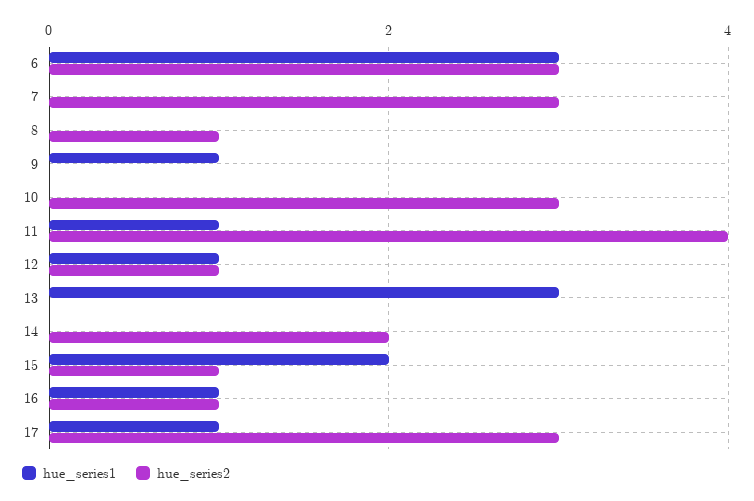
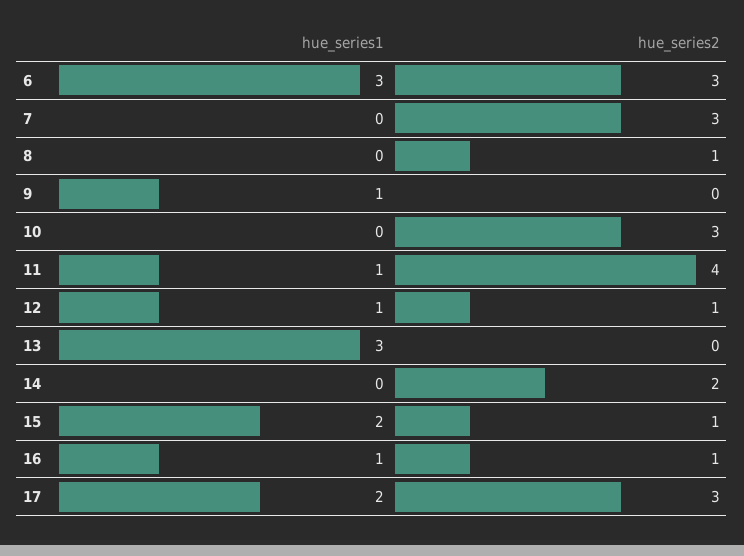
  {
    "hue_series1": {
      "6": 3,
      "7": 0,
      "8": 0,
      "9": 1,
      "10": 0,
      "11": 1,
      "12": 1,
      "13": 3,
      "14": 0,
      "15": 2,
      "16": 1,
-     "17": 1
+     "17": 2
    },
    "hue_series2": {
      "6": 3,
      "7": 3,
      "8": 1,
      "9": 0,
      "10": 3,
      "11": 4,
      "12": 1,
      "13": 0,
      "14": 2,
      "15": 1,
      "16": 1,
      "17": 3
    }
  }

